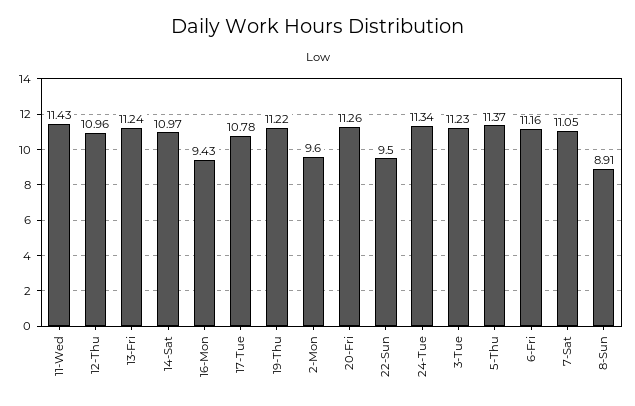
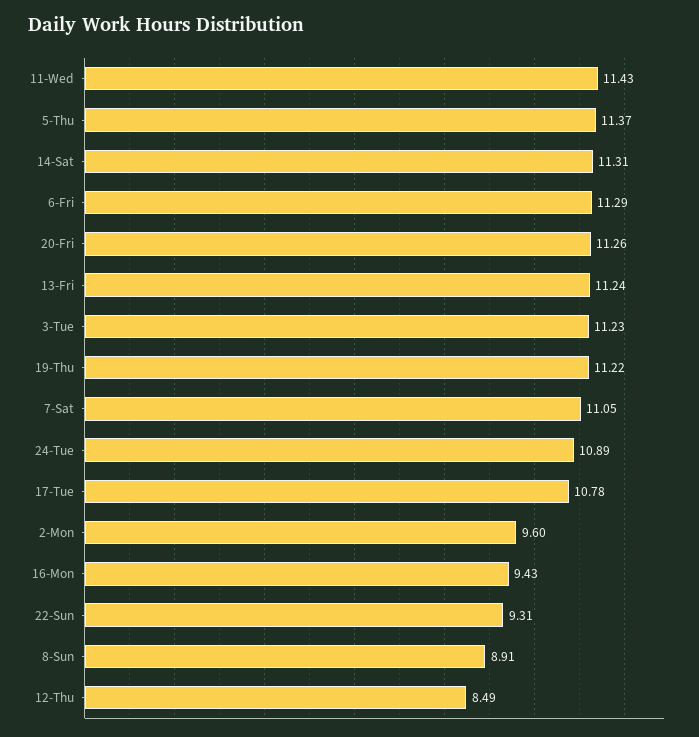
  {
    "11-Wed": 11.43,
-   "12-Thu": 10.96,
+   "12-Thu": 8.49,
    "13-Fri": 11.24,
-   "14-Sat": 10.97,
+   "14-Sat": 11.31,
    "16-Mon": 9.43,
    "17-Tue": 10.78,
    "19-Thu": 11.22,
    "2-Mon": 9.6,
    "20-Fri": 11.26,
-   "22-Sun": 9.5,
+   "22-Sun": 9.31,
-   "24-Tue": 11.34,
+   "24-Tue": 10.89,
    "3-Tue": 11.23,
    "5-Thu": 11.37,
-   "6-Fri": 11.16,
+   "6-Fri": 11.29,
    "7-Sat": 11.05,
    "8-Sun": 8.91
  }

